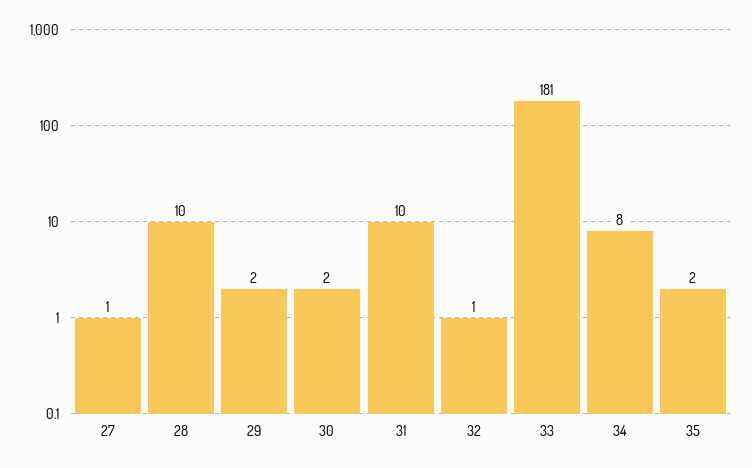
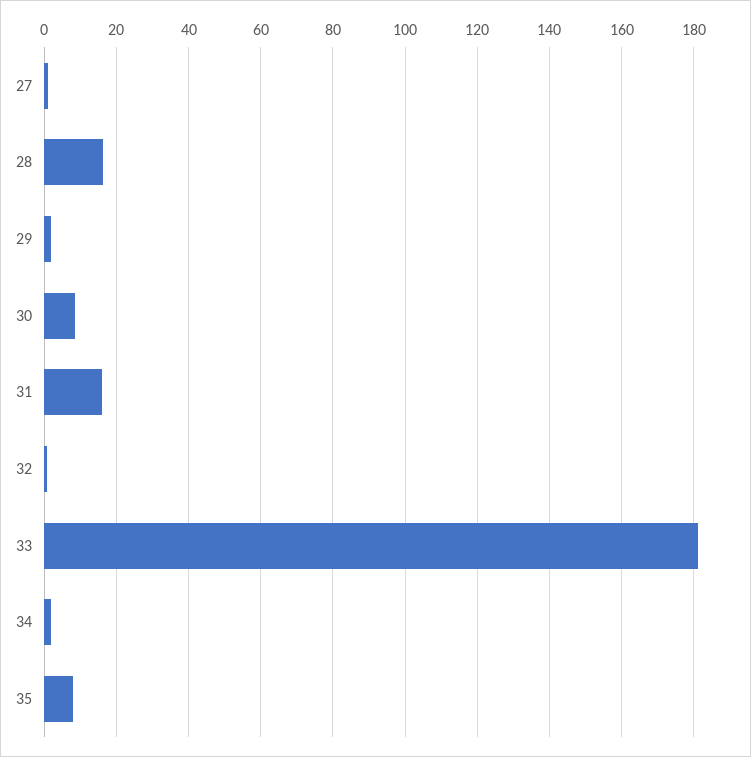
  {
    "27": 1,
-   "28": 10,
+   "28": 16,
    "29": 2,
-   "30": 2,
+   "30": 8,
-   "31": 10,
+   "31": 16,
    "32": 1,
    "33": 181,
-   "34": 8,
+   "34": 2,
-   "35": 2
+   "35": 8
  }

